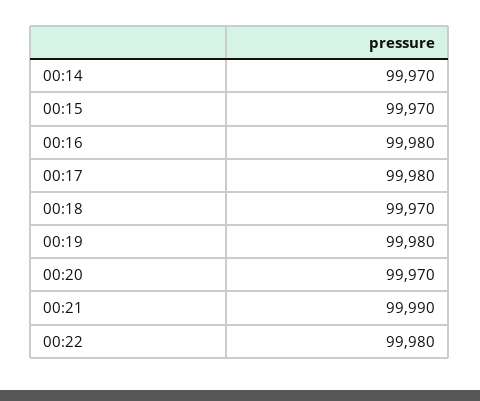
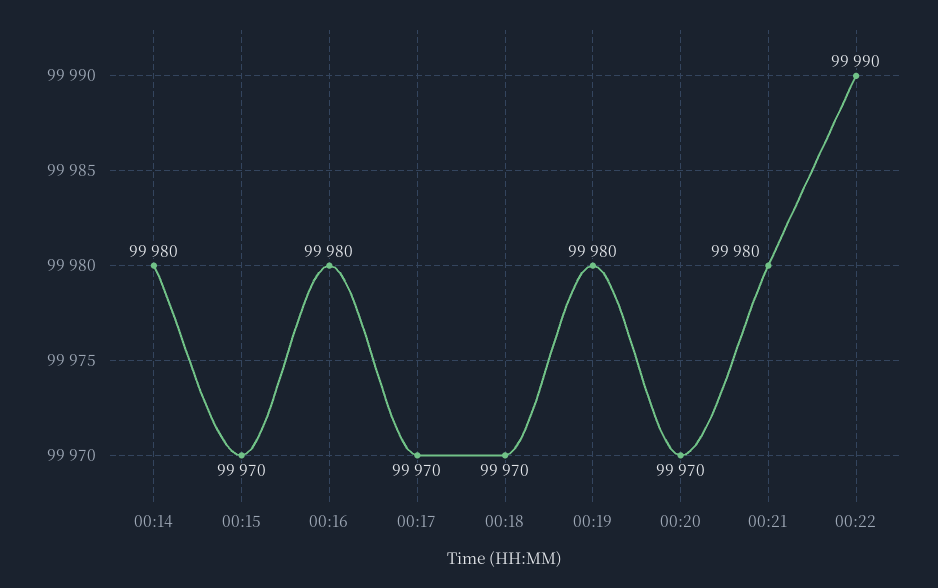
  {
-   "00:14": 99970,
+   "00:14": 99980,
    "00:15": 99970,
    "00:16": 99980,
-   "00:17": 99980,
+   "00:17": 99970,
    "00:18": 99970,
    "00:19": 99980,
    "00:20": 99970,
-   "00:21": 99990,
+   "00:21": 99980,
-   "00:22": 99980
+   "00:22": 99990
  }

